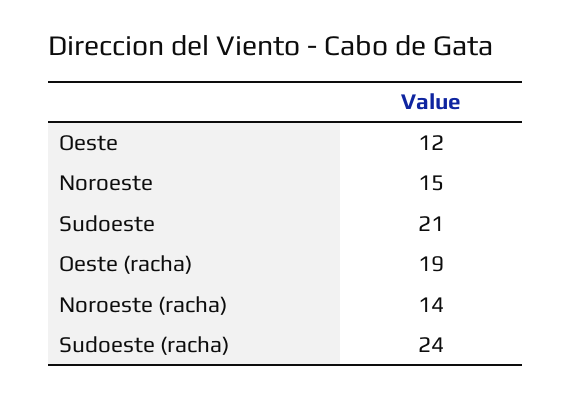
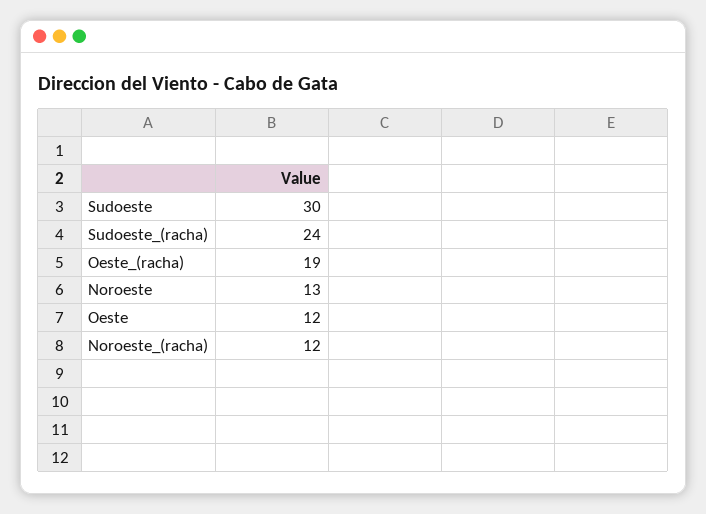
  {
    "Oeste": 12,
-   "Noroeste": 15,
+   "Noroeste": 13,
-   "Sudoeste": 21,
+   "Sudoeste": 30,
    "Oeste (racha)": 19,
-   "Noroeste (racha)": 14,
+   "Noroeste (racha)": 12,
    "Sudoeste (racha)": 24
  }

